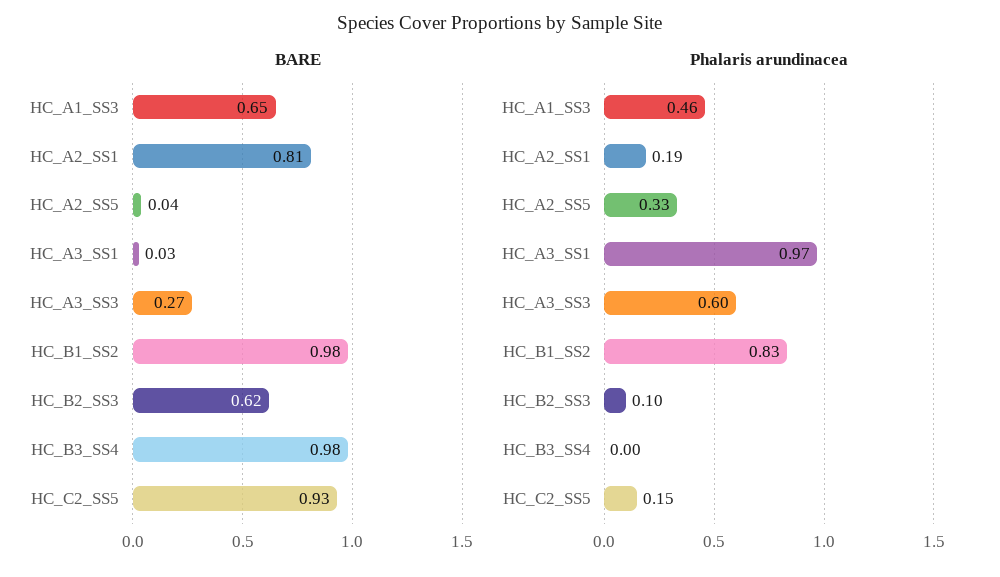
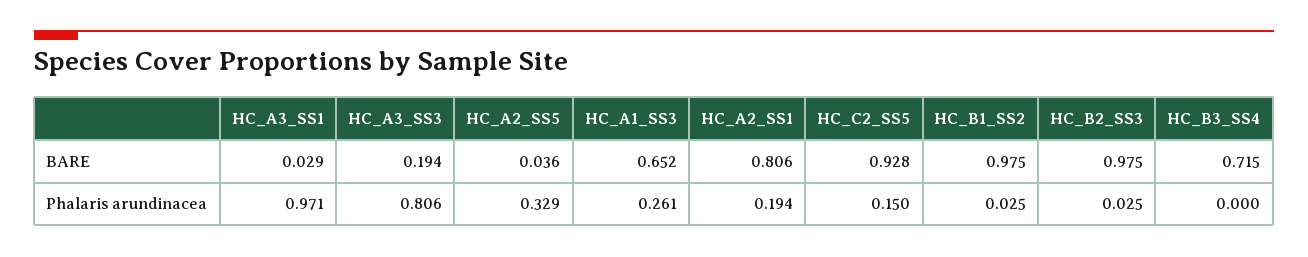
  {
    "BARE": {
      "HC_A1_SS3": 0.652,
      "HC_A2_SS1": 0.806,
      "HC_A2_SS5": 0.036,
      "HC_A3_SS1": 0.029,
-     "HC_A3_SS3": 0.27,
+     "HC_A3_SS3": 0.194,
      "HC_B1_SS2": 0.975,
-     "HC_B2_SS3": 0.62,
+     "HC_B2_SS3": 0.975,
-     "HC_B3_SS4": 0.98,
+     "HC_B3_SS4": 0.715,
      "HC_C2_SS5": 0.928
    },
    "Phalaris arundinacea": {
-     "HC_A1_SS3": 0.46,
+     "HC_A1_SS3": 0.261,
      "HC_A2_SS1": 0.194,
      "HC_A2_SS5": 0.329,
      "HC_A3_SS1": 0.971,
-     "HC_A3_SS3": 0.6,
+     "HC_A3_SS3": 0.806,
-     "HC_B1_SS2": 0.83,
+     "HC_B1_SS2": 0.025,
-     "HC_B2_SS3": 0.1,
+     "HC_B2_SS3": 0.025,
      "HC_B3_SS4": 0,
      "HC_C2_SS5": 0.15
    }
  }

